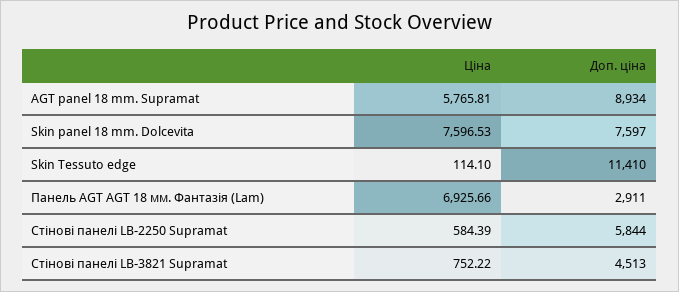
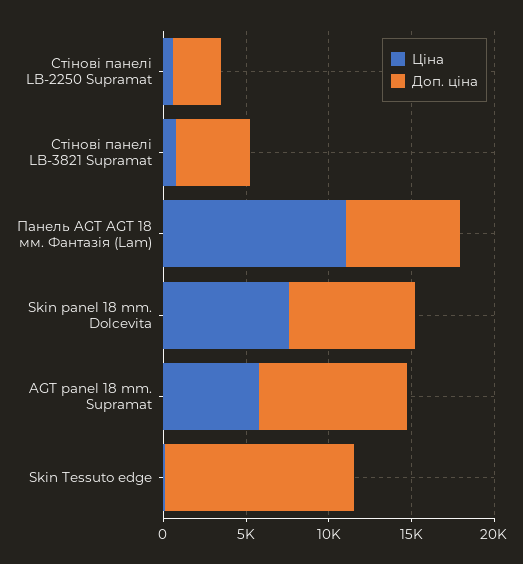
  {
    "Ціна": {
      "AGT panel 18 mm. Supramat": 5765.81,
      "Skin panel 18 mm. Dolcevita": 7596.53,
      "Skin Tessuto edge": 114.1,
-     "Панель AGT AGT 18 мм. Фантазія (Lam)": 6925.66,
+     "Панель AGT AGT 18 мм. Фантазія (Lam)": 11000,
      "Стінові панелі LB-2250 Supramat": 584.39,
      "Стінові панелі LB-3821 Supramat": 752.22
    },
    "Доп. ціна": {
      "AGT panel 18 mm. Supramat": 8934,
      "Skin panel 18 mm. Dolcevita": 7597,
      "Skin Tessuto edge": 11410,
-     "Панель AGT AGT 18 мм. Фантазія (Lam)": 2911,
+     "Панель AGT AGT 18 мм. Фантазія (Lam)": 7000,
-     "Стінові панелі LB-2250 Supramat": 5844,
+     "Стінові панелі LB-2250 Supramat": 3000,
      "Стінові панелі LB-3821 Supramat": 4513
    }
  }

